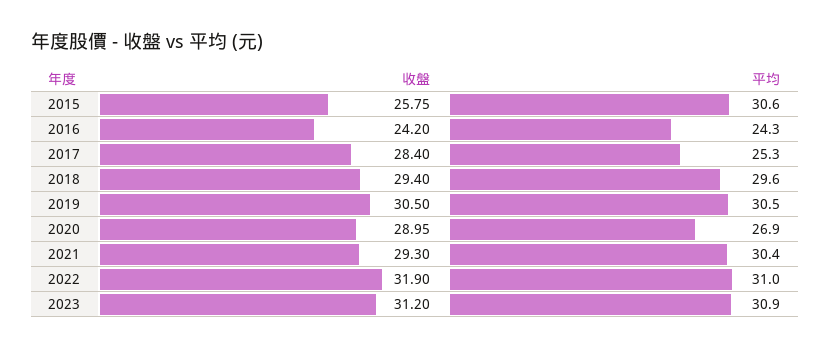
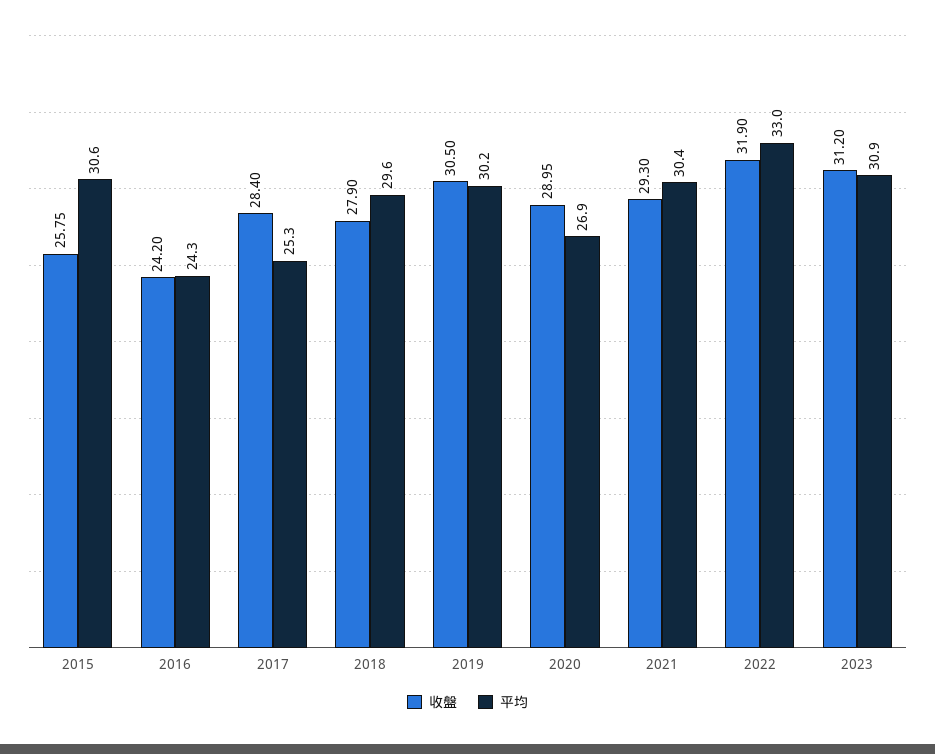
  {
    "收盤": {
      "2015": 25.75,
      "2016": 24.2,
      "2017": 28.4,
-     "2018": 29.4,
+     "2018": 27.9,
      "2019": 30.5,
      "2020": 28.95,
      "2021": 29.3,
      "2022": 31.9,
      "2023": 31.2
    },
    "平均": {
      "2015": 30.6,
      "2016": 24.3,
      "2017": 25.3,
      "2018": 29.6,
-     "2019": 30.5,
+     "2019": 30.2,
      "2020": 26.9,
      "2021": 30.4,
-     "2022": 31,
+     "2022": 33,
      "2023": 30.9
    }
  }

